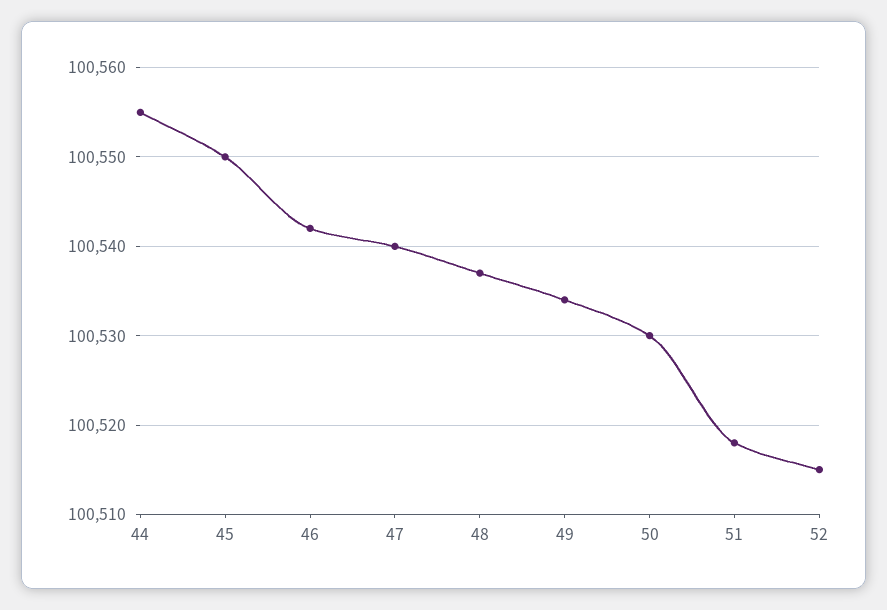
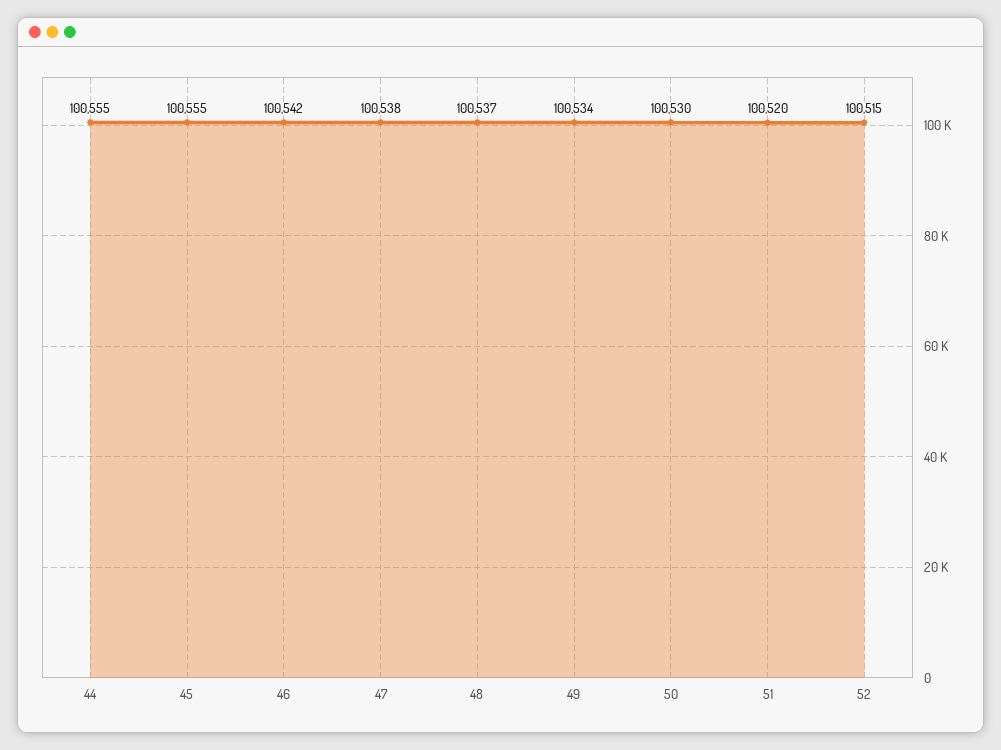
  {
    "44": 100555,
-   "45": 100550,
+   "45": 100555,
    "46": 100542,
-   "47": 100540,
+   "47": 100538,
    "48": 100537,
    "49": 100534,
    "50": 100530,
-   "51": 100518,
+   "51": 100520,
    "52": 100515
  }

